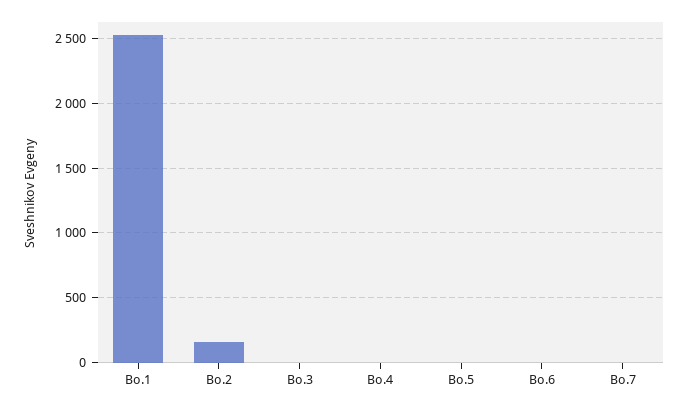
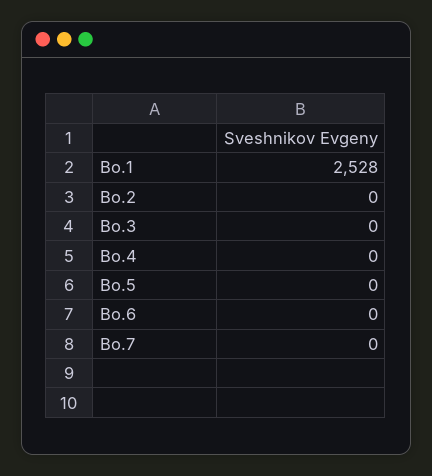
  {
    "Bo.1": 2528,
-   "Bo.2": 150,
+   "Bo.2": 0,
    "Bo.3": 0,
    "Bo.4": 0,
    "Bo.5": 0,
    "Bo.6": 0,
    "Bo.7": 0
  }

